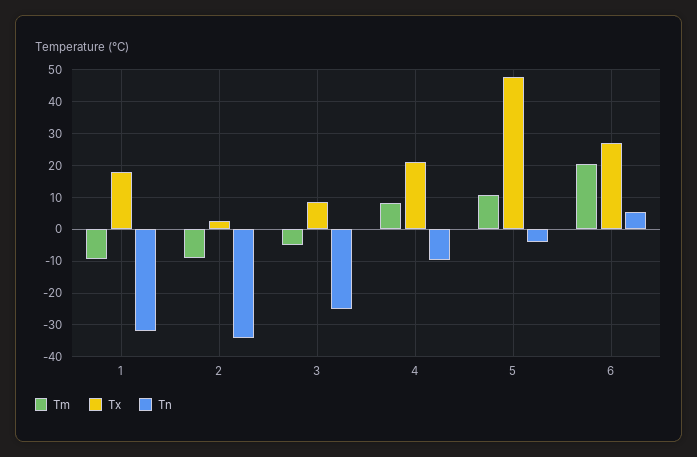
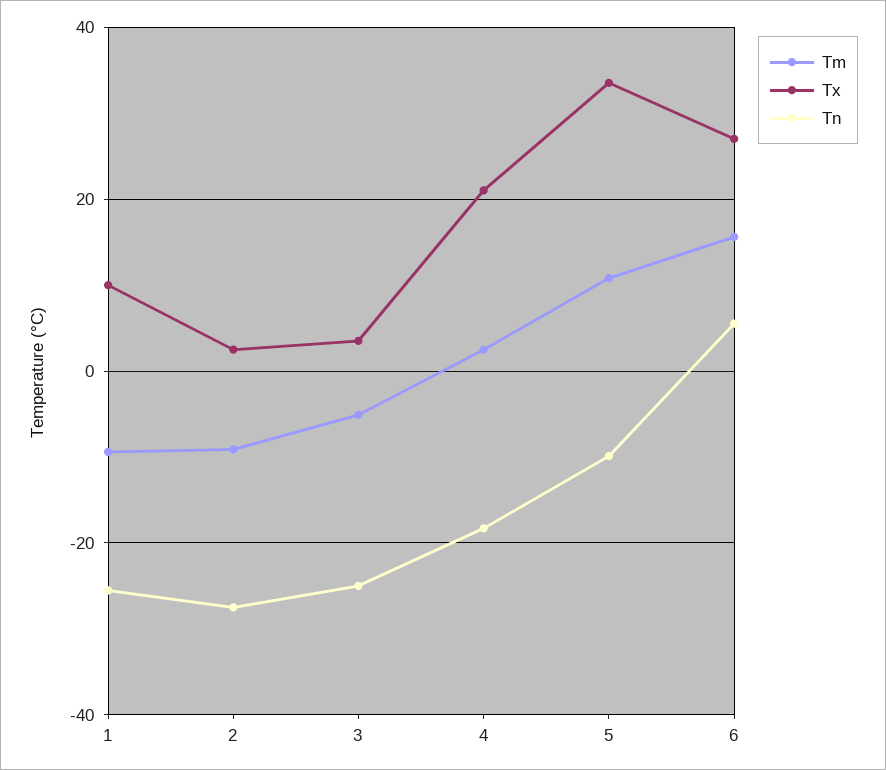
  {
    "Tm": {
      "1": -10,
      "2": -10,
      "3": -6,
-     "4": 8,
+     "4": 2,
      "5": 10,
-     "6": 20
+     "6": 16
    },
    "Tx": {
-     "1": 18,
+     "1": 10,
      "2": 2,
-     "3": 8,
+     "3": 4,
      "4": 22,
-     "5": 48,
+     "5": 34,
      "6": 28
    },
    "Tn": {
-     "1": -32,
+     "1": -26,
-     "2": -34,
+     "2": -28,
      "3": -26,
-     "4": -10,
+     "4": -18,
-     "5": -4,
+     "5": -10,
      "6": 6
    }
  }

